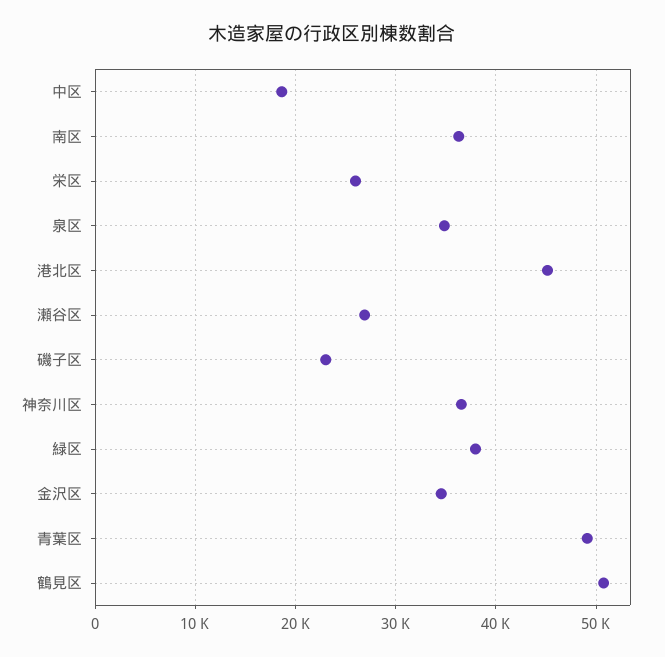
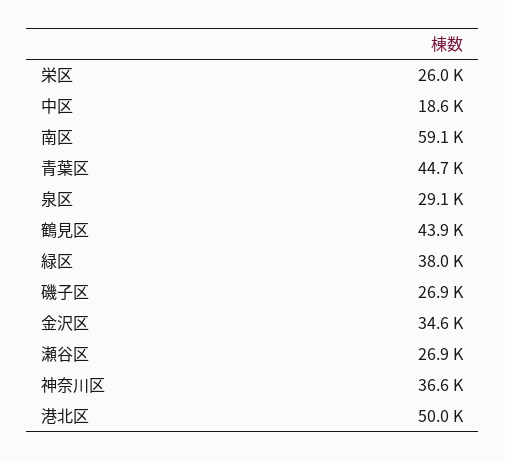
  {
    "中区": 18600,
-   "南区": 36000,
+   "南区": 59100,
    "栄区": 26000,
-   "泉区": 35000,
+   "泉区": 29100,
-   "港北区": 45000,
+   "港北区": 50000,
    "瀬谷区": 26900,
-   "磯子区": 23000,
+   "磯子区": 26900,
    "神奈川区": 36600,
    "緑区": 38000,
    "金沢区": 34600,
-   "青葉区": 49000,
+   "青葉区": 44700,
-   "鶴見区": 51000
+   "鶴見区": 43900
  }

